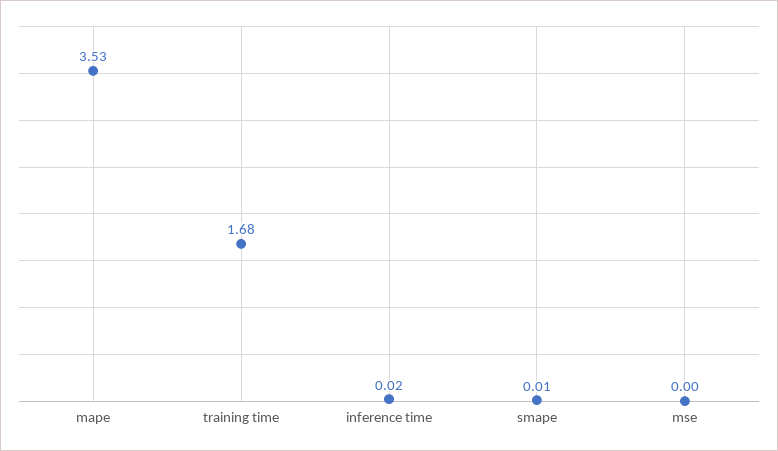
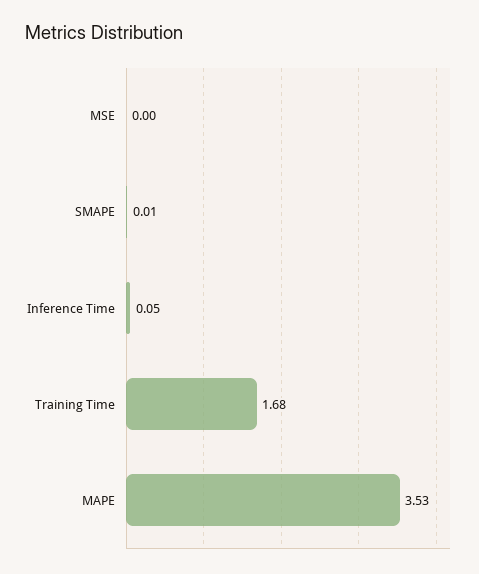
  {
    "mape": 3.53,
    "training time": 1.68,
-   "inference time": 0.02,
+   "inference time": 0.05,
    "smape": 0.01,
    "mse": 0
  }

